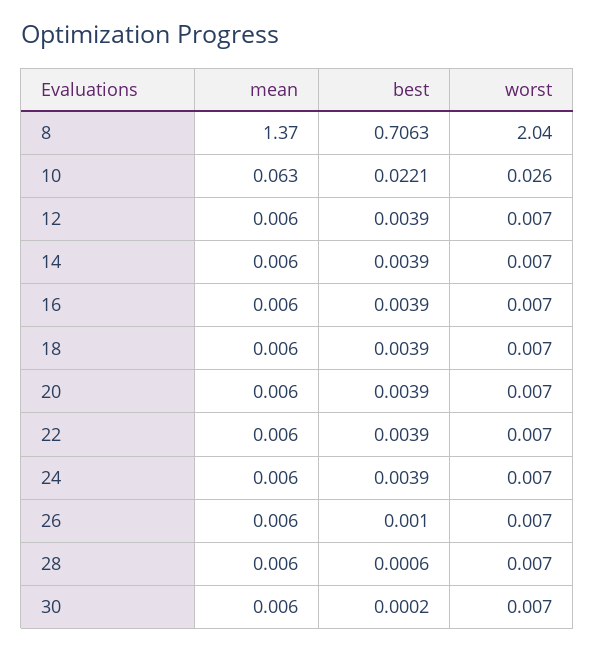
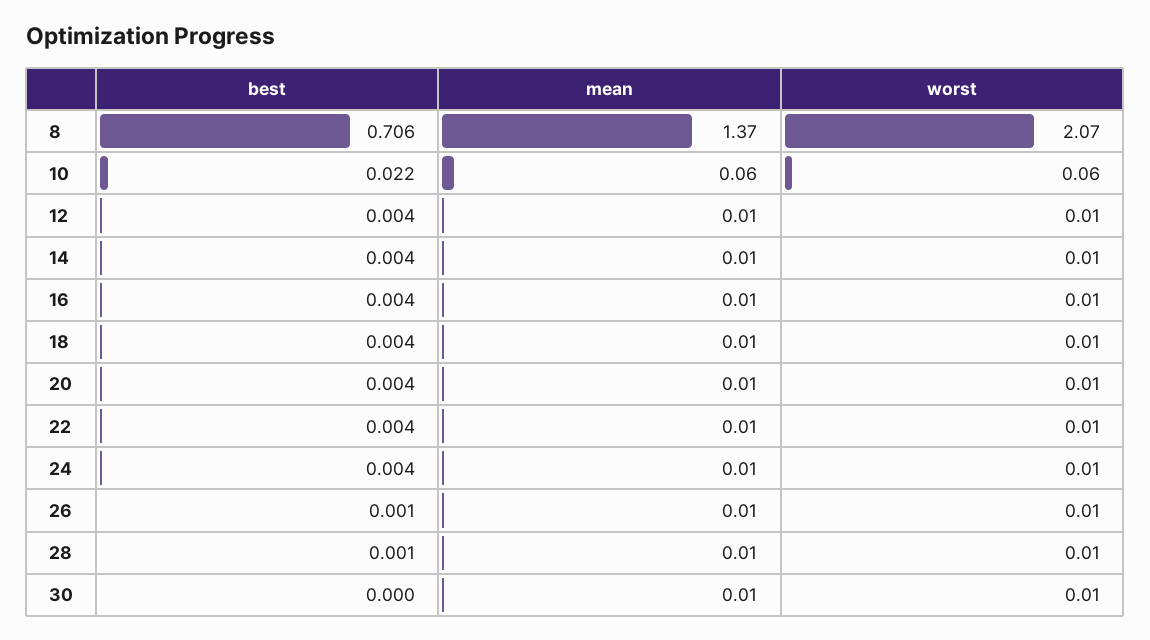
  {
    "mean": {
      "8": 1.37,
      "10": 0.063,
      "12": 0.006,
      "14": 0.006,
      "16": 0.006,
      "18": 0.006,
      "20": 0.006,
      "22": 0.006,
      "24": 0.006,
      "26": 0.006,
      "28": 0.006,
      "30": 0.006
    },
    "best": {
      "8": 0.7063,
      "10": 0.0221,
      "12": 0.0039,
      "14": 0.0039,
      "16": 0.0039,
      "18": 0.0039,
      "20": 0.0039,
      "22": 0.0039,
      "24": 0.0039,
      "26": 0.001,
      "28": 0.0006,
      "30": 0.0002
    },
    "worst": {
-     "8": 2.04,
+     "8": 2.07,
-     "10": 0.026,
+     "10": 0.06,
      "12": 0.007,
      "14": 0.007,
      "16": 0.007,
      "18": 0.007,
      "20": 0.007,
      "22": 0.007,
      "24": 0.007,
      "26": 0.007,
      "28": 0.007,
      "30": 0.007
    }
  }

